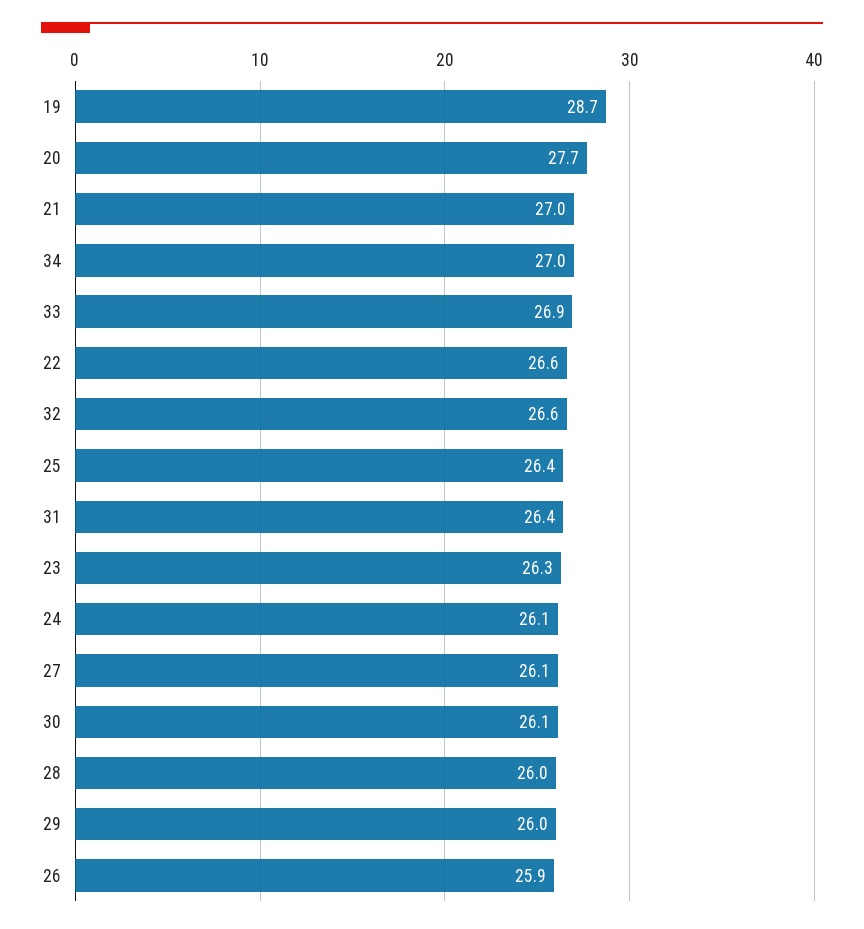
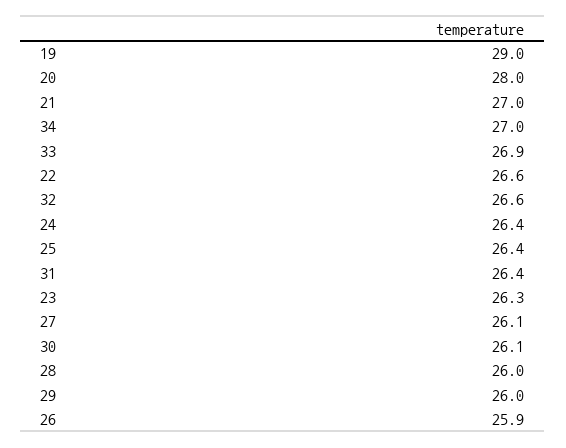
  {
-   "19": 28.7,
+   "19": 29,
-   "20": 27.7,
+   "20": 28,
    "21": 27,
    "34": 27,
    "33": 26.9,
    "22": 26.6,
    "32": 26.6,
    "25": 26.4,
    "31": 26.4,
    "23": 26.3,
-   "24": 26.1,
+   "24": 26.4,
    "27": 26.1,
    "30": 26.1,
    "28": 26,
    "29": 26,
    "26": 25.9
  }

